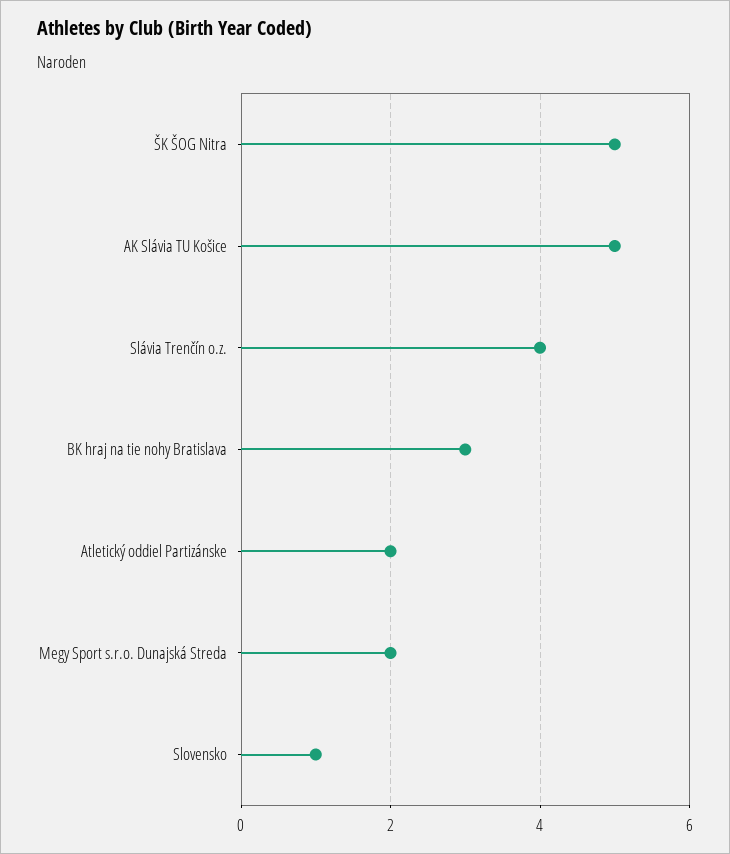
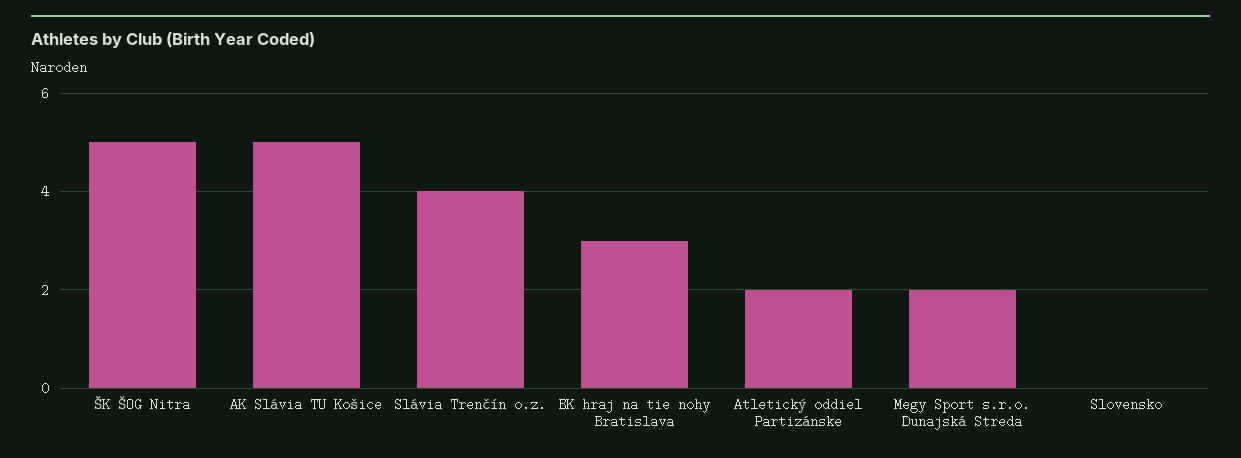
  {
    "ŠK ŠOG Nitra": 5,
    "AK Slávia TU Košice": 5,
    "Slávia Trenčín o.z.": 4,
    "BK hraj na tie nohy Bratislava": 3,
    "Atletický oddiel Partizánske": 2,
    "Megy Sport s.r.o. Dunajská Streda": 2,
-   "Slovensko": 1
+   "Slovensko": 0
  }

